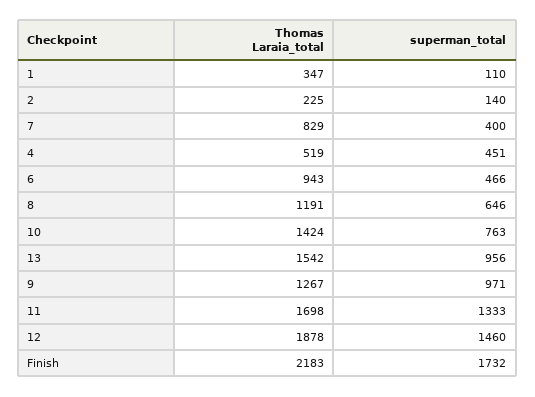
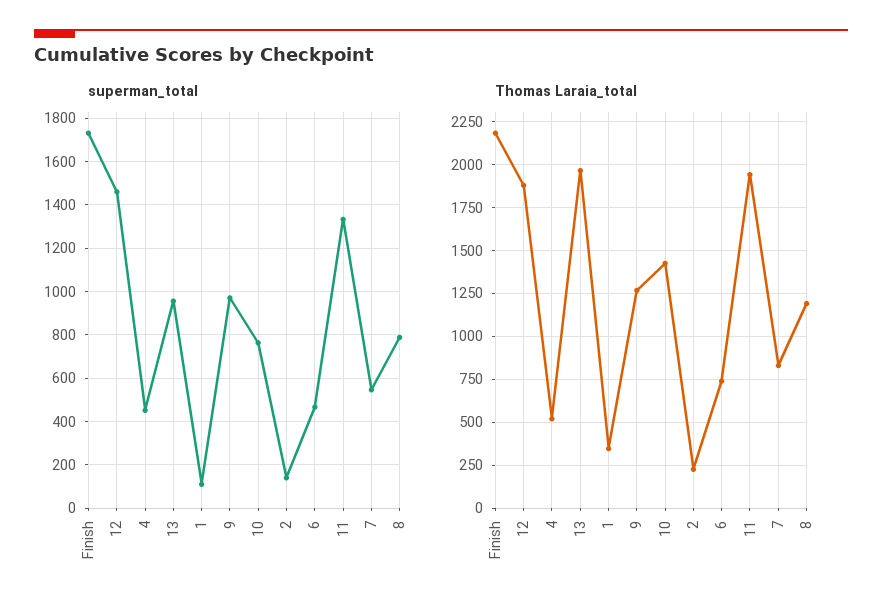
  {
    "Thomas Laraia_total": {
      "1": 347,
      "2": 225,
      "7": 829,
      "4": 519,
-     "6": 943,
+     "6": 750,
      "8": 1191,
      "10": 1424,
-     "13": 1542,
+     "13": 1950,
      "9": 1267,
-     "11": 1698,
+     "11": 1950,
      "12": 1878,
      "Finish": 2183
    },
    "superman_total": {
      "1": 110,
      "2": 140,
-     "7": 400,
+     "7": 550,
      "4": 451,
      "6": 466,
-     "8": 646,
+     "8": 800,
      "10": 763,
      "13": 956,
      "9": 971,
      "11": 1333,
      "12": 1460,
      "Finish": 1732
    }
  }

